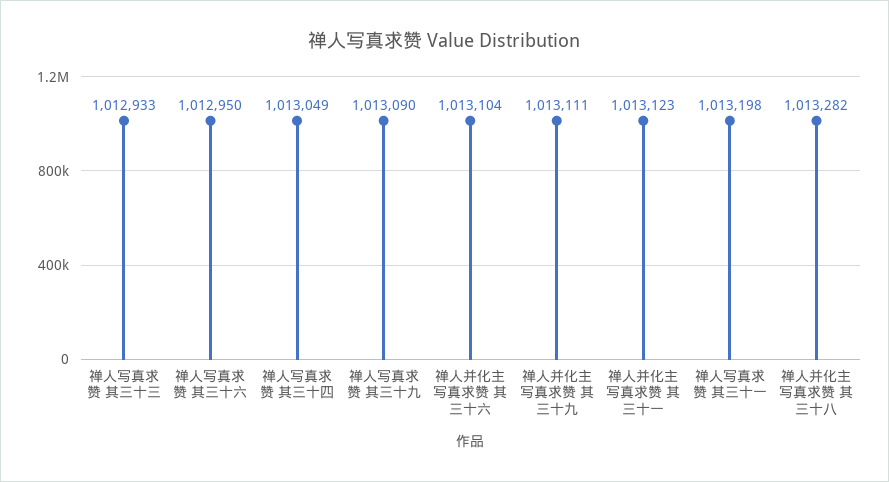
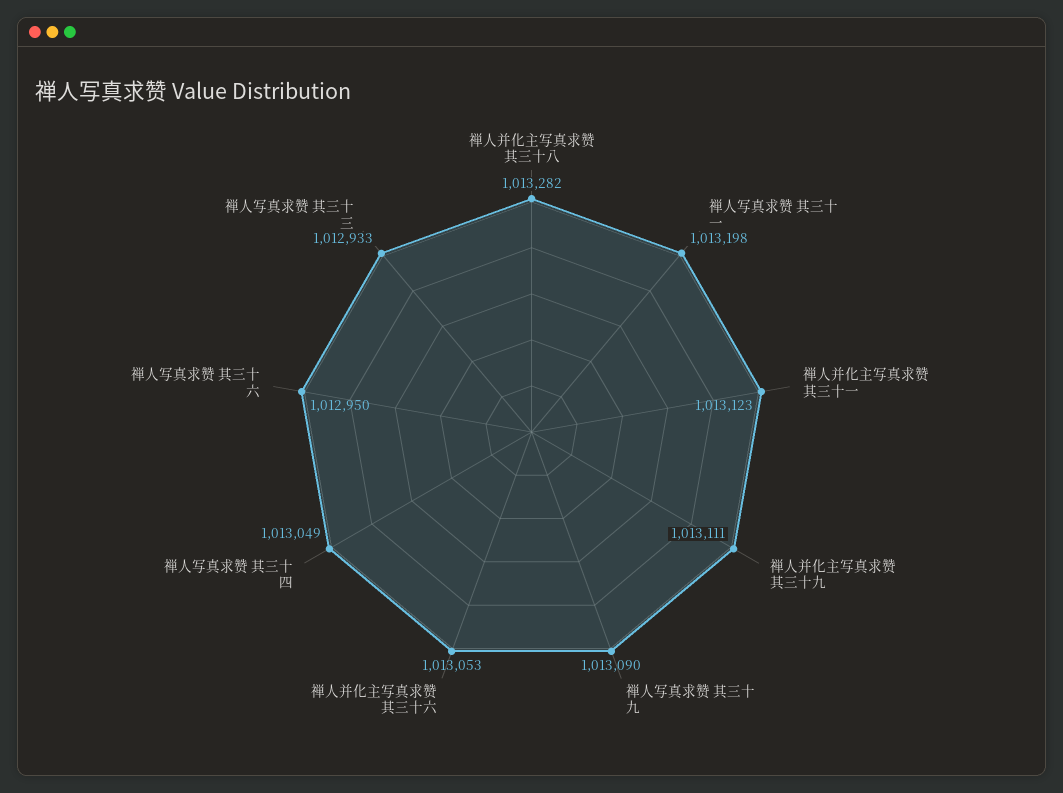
  {
    "禅人写真求赞 其三十三": 1012933,
    "禅人写真求赞 其三十六": 1012950,
    "禅人写真求赞 其三十四": 1013049,
    "禅人写真求赞 其三十九": 1013090,
-   "禅人并化主写真求赞 其三十六": 1013104,
+   "禅人并化主写真求赞 其三十六": 1013053,
    "禅人并化主写真求赞 其三十九": 1013111,
    "禅人并化主写真求赞 其三十一": 1013123,
    "禅人写真求赞 其三十一": 1013198,
    "禅人并化主写真求赞 其三十八": 1013282
  }

